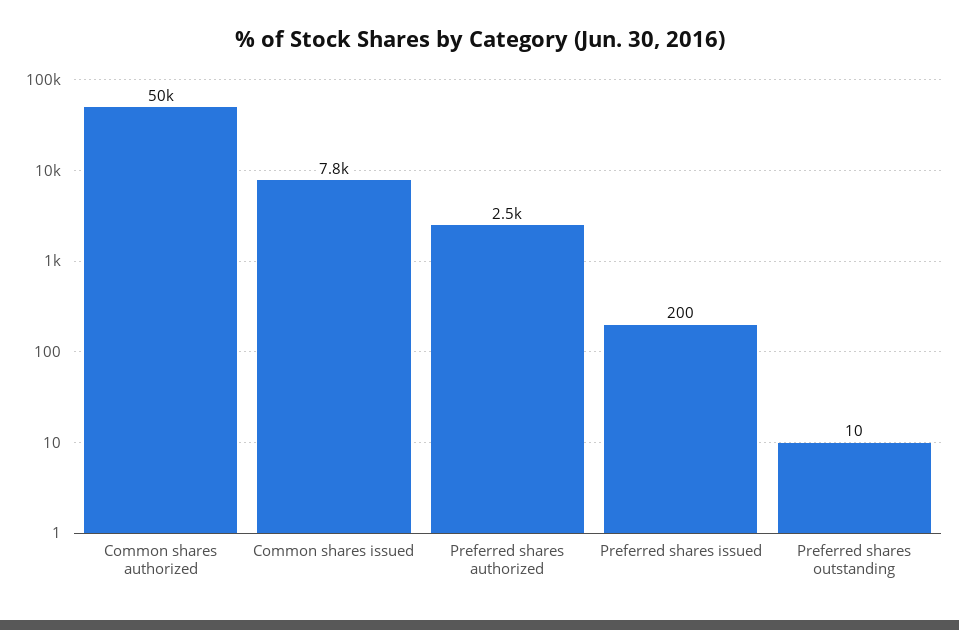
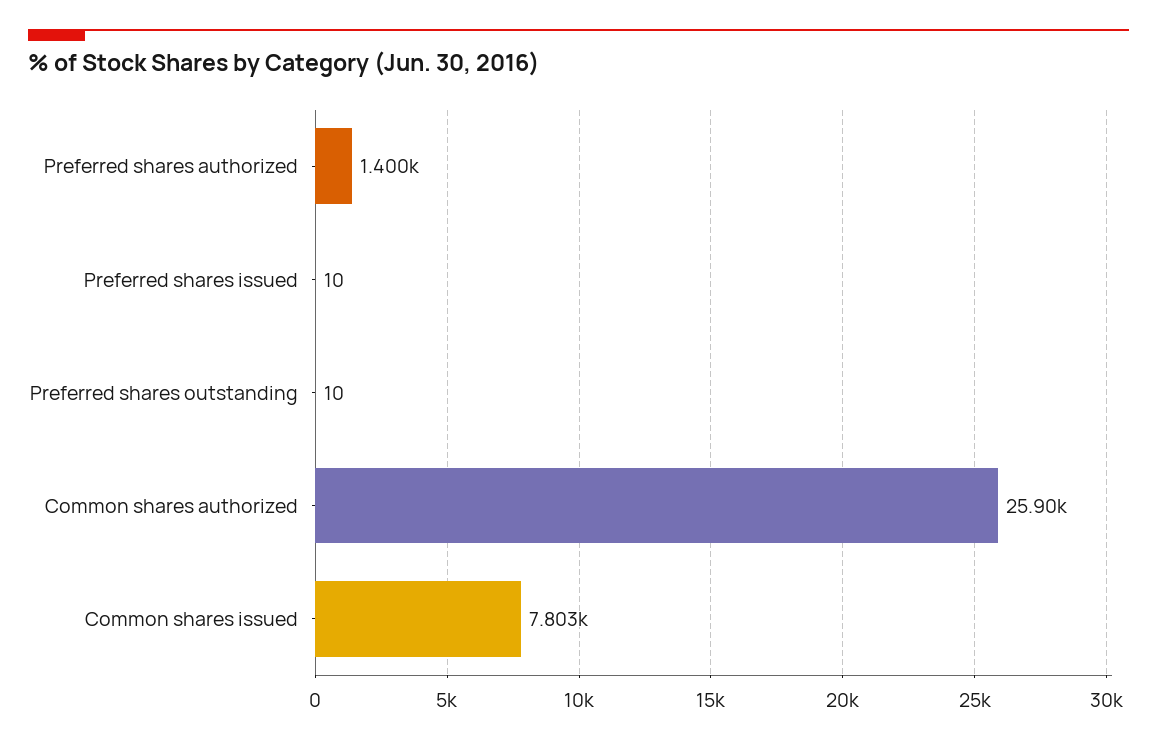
  {
-   "Common shares authorized": 50000,
+   "Common shares authorized": 25900,
    "Common shares issued": 7803,
-   "Preferred shares authorized": 2500,
+   "Preferred shares authorized": 1400,
-   "Preferred shares issued": 200,
+   "Preferred shares issued": 10,
    "Preferred shares outstanding": 10
  }

